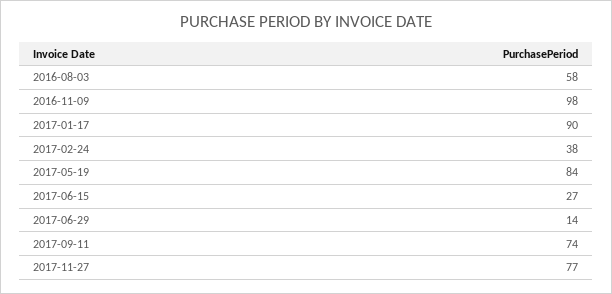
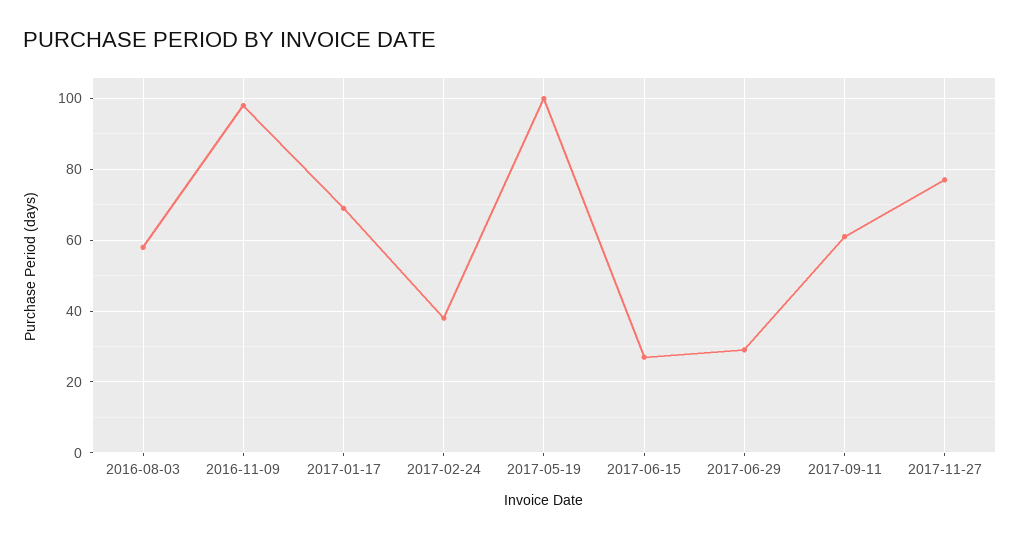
  {
    "2016-08-03": 58,
    "2016-11-09": 98,
-   "2017-01-17": 90,
+   "2017-01-17": 70,
    "2017-02-24": 38,
-   "2017-05-19": 84,
+   "2017-05-19": 100,
    "2017-06-15": 27,
-   "2017-06-29": 14,
+   "2017-06-29": 30,
-   "2017-09-11": 74,
+   "2017-09-11": 60,
    "2017-11-27": 77
  }

